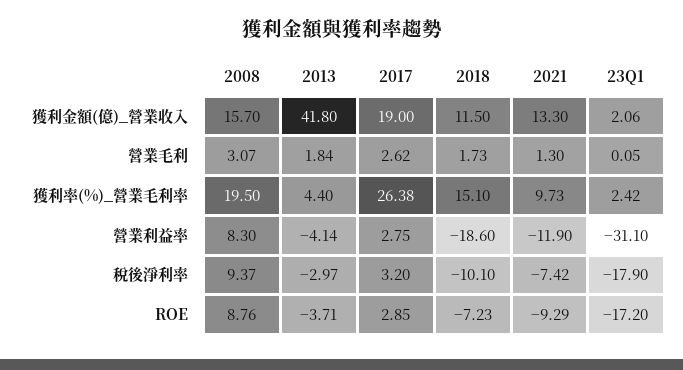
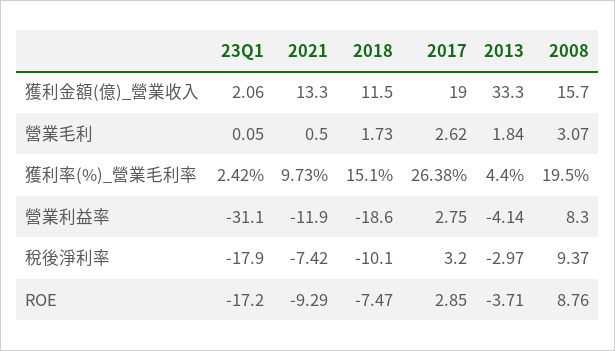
  {
    "2008": {
      "獲利金額(億)_營業收入": 15.7,
      "營業毛利": 3.07,
      "獲利率(%)_營業毛利率": 19.5,
      "營業利益率": 8.3,
      "稅後淨利率": 9.37,
      "ROE": 8.76
    },
    "2013": {
-     "獲利金額(億)_營業收入": 41.8,
+     "獲利金額(億)_營業收入": 33.3,
      "營業毛利": 1.84,
      "獲利率(%)_營業毛利率": 4.4,
      "營業利益率": -4.14,
      "稅後淨利率": -2.97,
      "ROE": -3.71
    },
    "2017": {
      "獲利金額(億)_營業收入": 19,
      "營業毛利": 2.62,
      "獲利率(%)_營業毛利率": 26.38,
      "營業利益率": 2.75,
      "稅後淨利率": 3.2,
      "ROE": 2.85
    },
    "2018": {
      "獲利金額(億)_營業收入": 11.5,
      "營業毛利": 1.73,
      "獲利率(%)_營業毛利率": 15.1,
      "營業利益率": -18.6,
      "稅後淨利率": -10.1,
-     "ROE": -7.23
+     "ROE": -7.47
    },
    "2021": {
      "獲利金額(億)_營業收入": 13.3,
-     "營業毛利": 1.3,
+     "營業毛利": 0.5,
      "獲利率(%)_營業毛利率": 9.73,
      "營業利益率": -11.9,
      "稅後淨利率": -7.42,
      "ROE": -9.29
    },
    "23Q1": {
      "獲利金額(億)_營業收入": 2.06,
      "營業毛利": 0.05,
      "獲利率(%)_營業毛利率": 2.42,
      "營業利益率": -31.1,
      "稅後淨利率": -17.9,
      "ROE": -17.2
    }
  }

